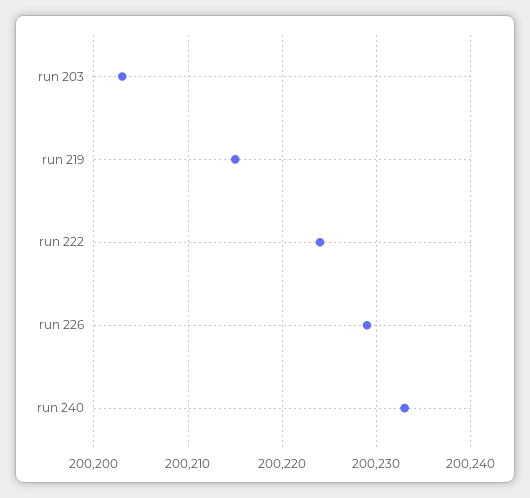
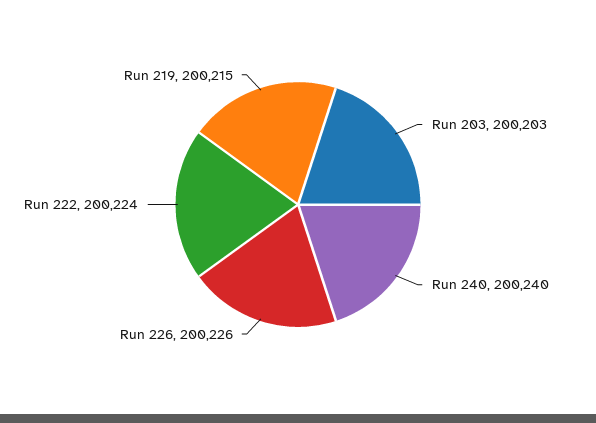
  {
    "run 203": 200203,
    "run 219": 200215,
    "run 222": 200224,
-   "run 226": 200229,
+   "run 226": 200226,
-   "run 240": 200233
+   "run 240": 200240
  }

